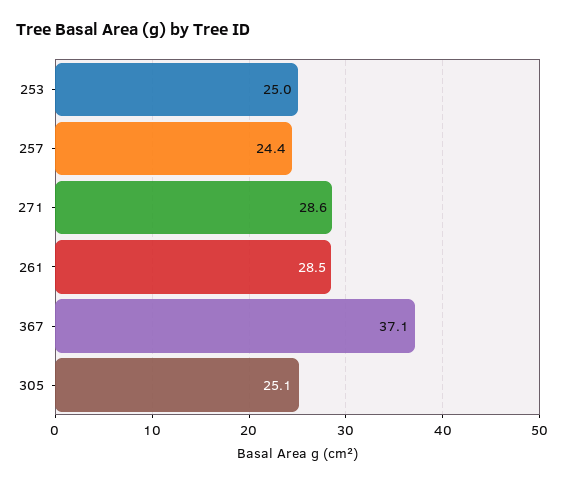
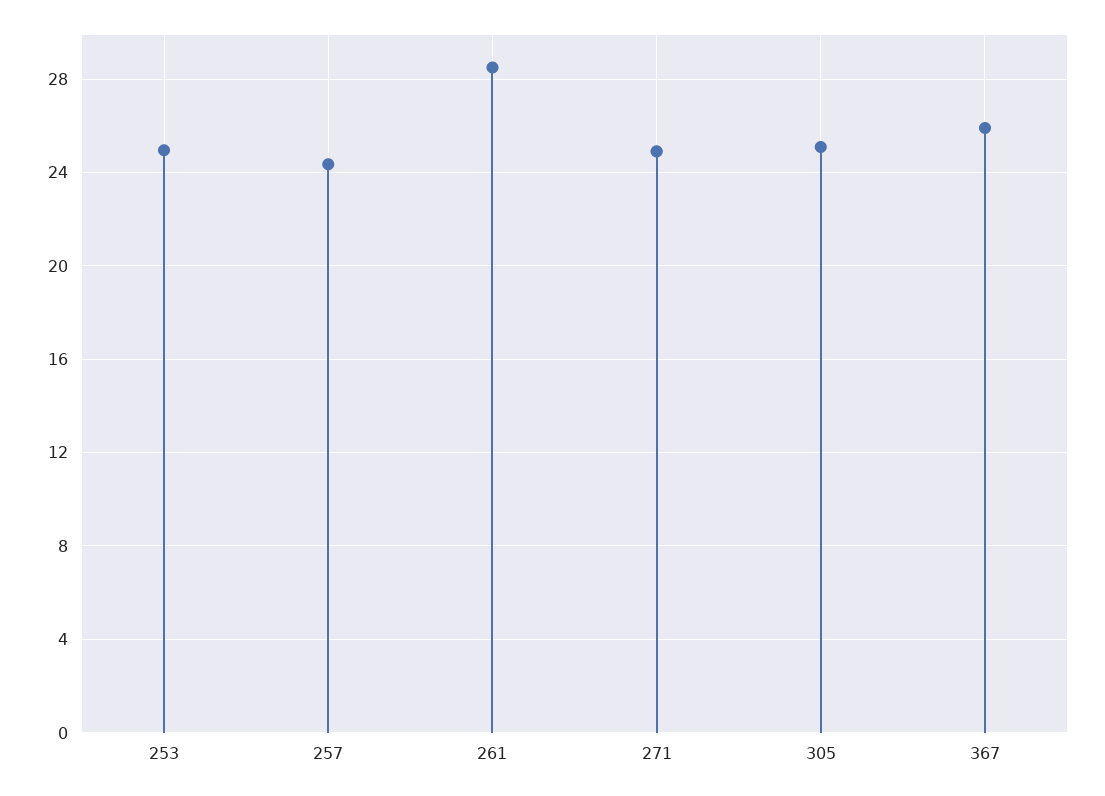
  {
    "253": 25,
    "257": 24.4,
-   "271": 28.6,
+   "271": 25,
    "261": 28.5,
-   "367": 37.1,
+   "367": 26,
    "305": 25.1
  }

